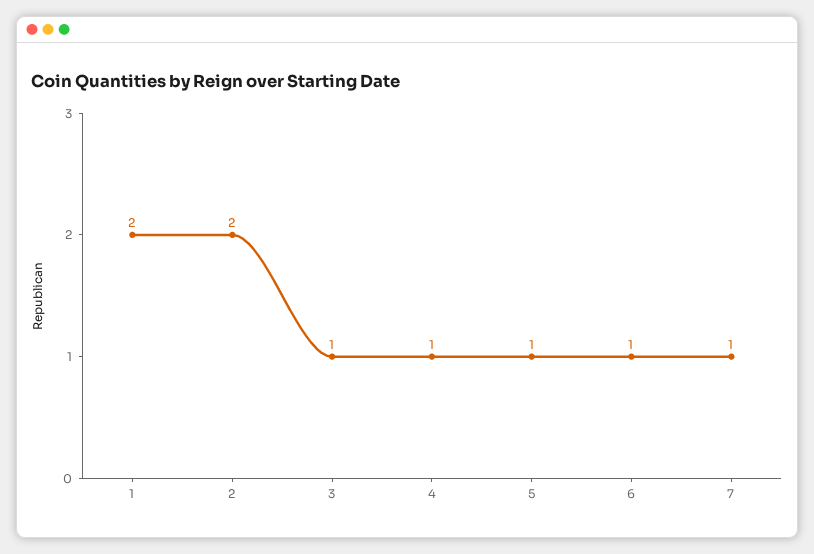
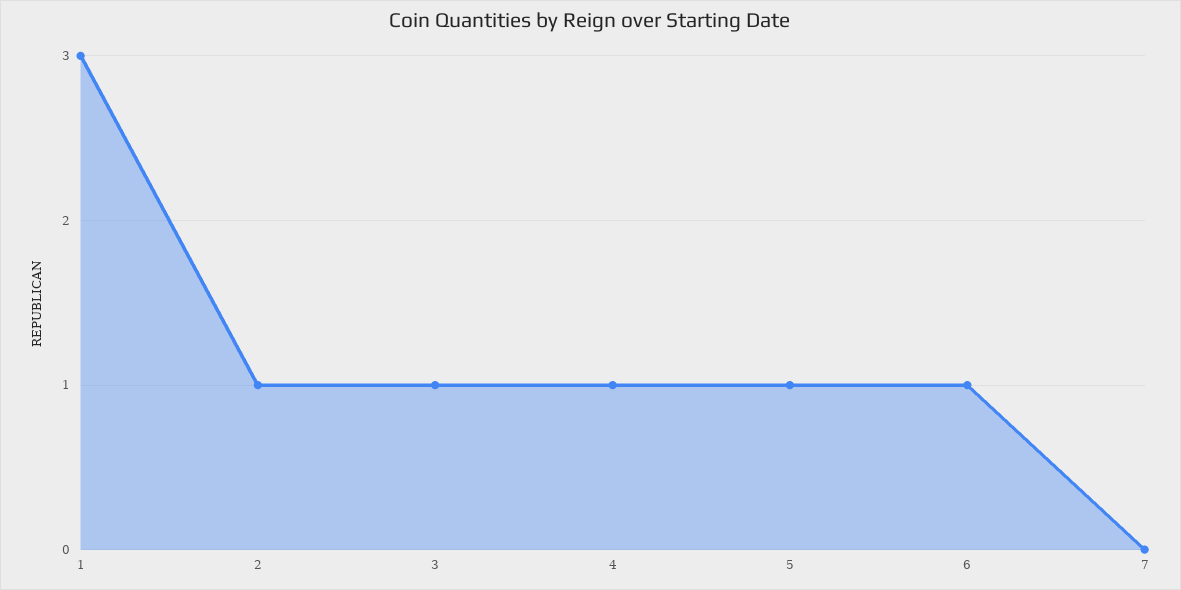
  {
-   "1": 2,
+   "1": 3,
-   "2": 2,
+   "2": 1,
    "3": 1,
    "4": 1,
    "5": 1,
    "6": 1,
-   "7": 1
+   "7": 0
  }

